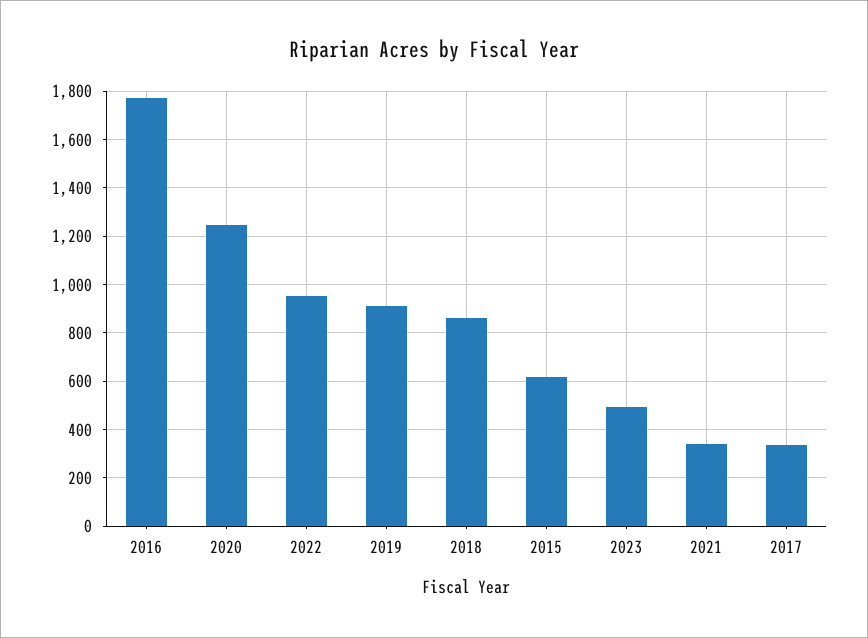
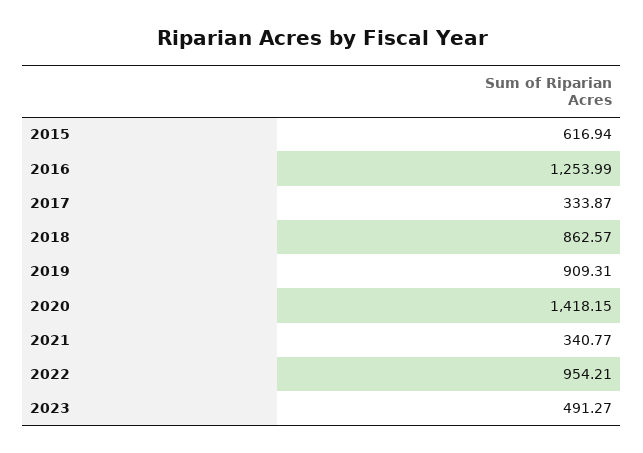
  {
-   "2016": 1775,
+   "2016": 1253.99,
-   "2020": 1250,
+   "2020": 1418.15,
    "2022": 954.21,
    "2019": 909.31,
    "2018": 862.57,
    "2015": 616.94,
    "2023": 491.27,
    "2021": 340.77,
    "2017": 333.87
  }

